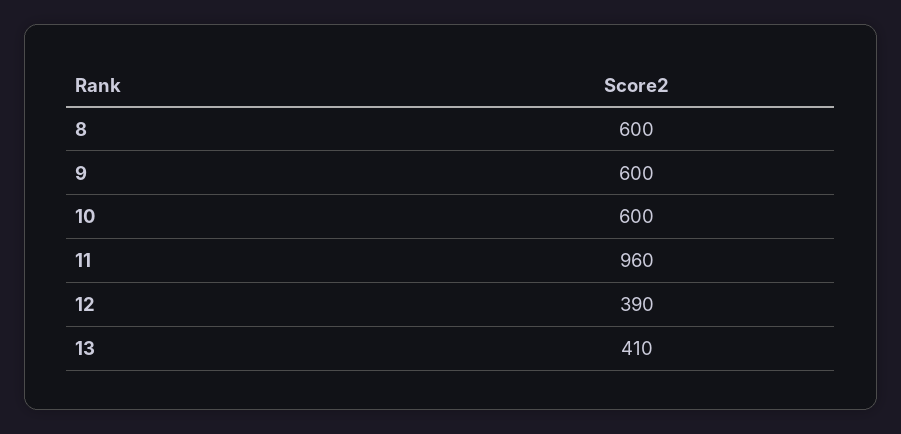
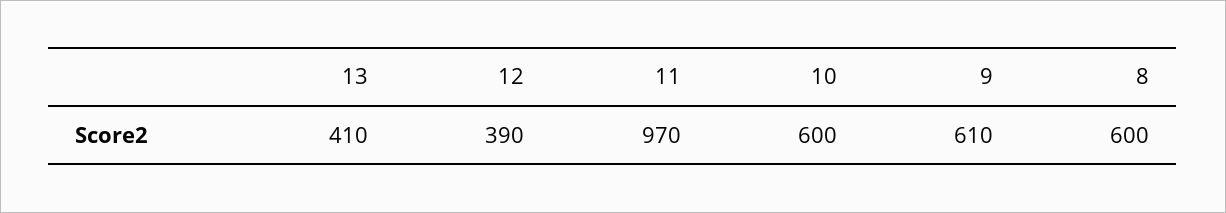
  {
    "8": 600,
-   "9": 600,
+   "9": 610,
    "10": 600,
-   "11": 960,
+   "11": 970,
    "12": 390,
    "13": 410
  }

